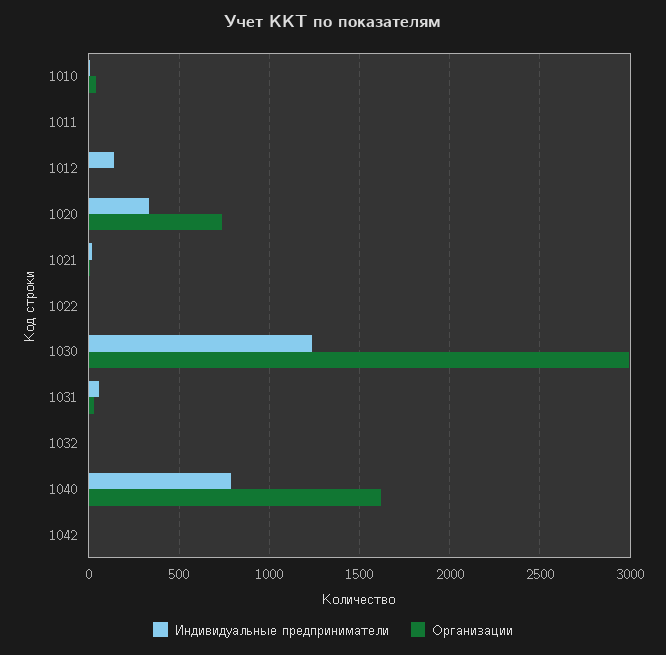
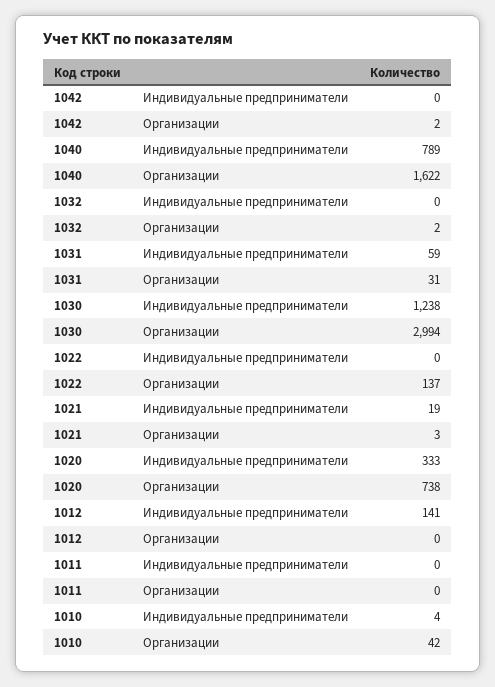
  {
    "Индивидуальные предприниматели": {
      "1010": 4,
      "1011": 0,
      "1012": 141,
      "1020": 333,
      "1021": 19,
      "1022": 0,
      "1030": 1238,
      "1031": 59,
      "1032": 0,
      "1040": 789,
      "1042": 0
    },
    "Организации": {
      "1010": 42,
      "1011": 0,
      "1012": 0,
      "1020": 738,
      "1021": 3,
-     "1022": 0,
+     "1022": 137,
      "1030": 2994,
      "1031": 31,
      "1032": 2,
      "1040": 1622,
      "1042": 2
    }
  }

